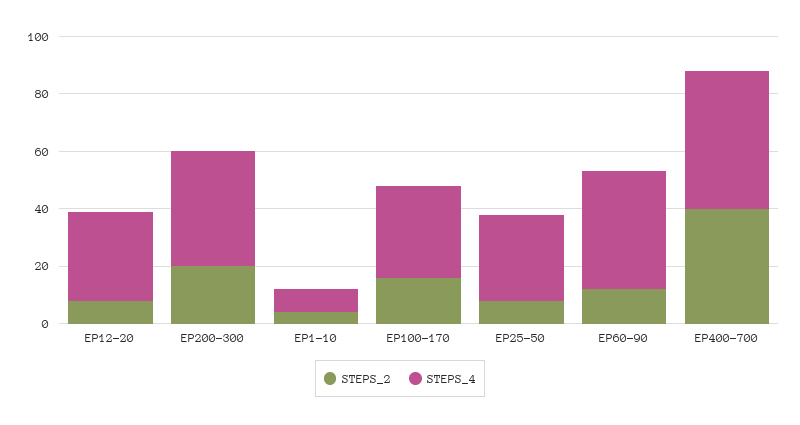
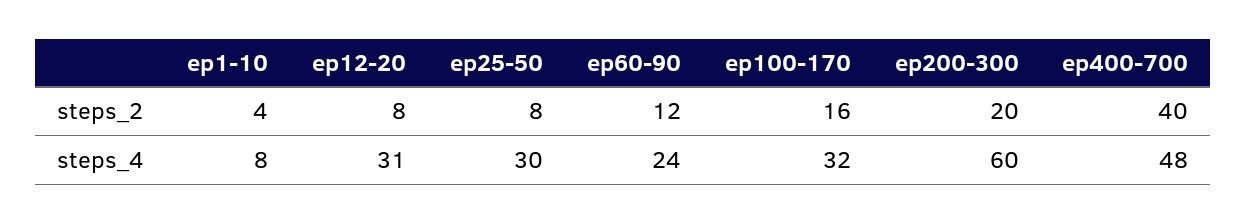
  {
    "STEPS_2": {
      "EP12-20": 8,
      "EP200-300": 20,
      "EP1-10": 4,
      "EP100-170": 16,
      "EP25-50": 8,
      "EP60-90": 12,
      "EP400-700": 40
    },
    "STEPS_4": {
      "EP12-20": 31,
-     "EP200-300": 40,
+     "EP200-300": 60,
      "EP1-10": 8,
      "EP100-170": 32,
      "EP25-50": 30,
-     "EP60-90": 40,
+     "EP60-90": 24,
      "EP400-700": 48
    }
  }

